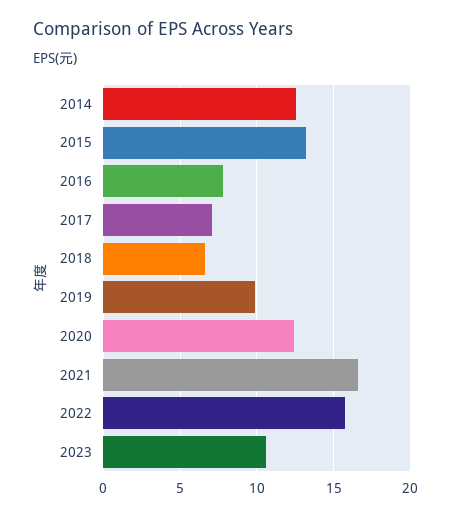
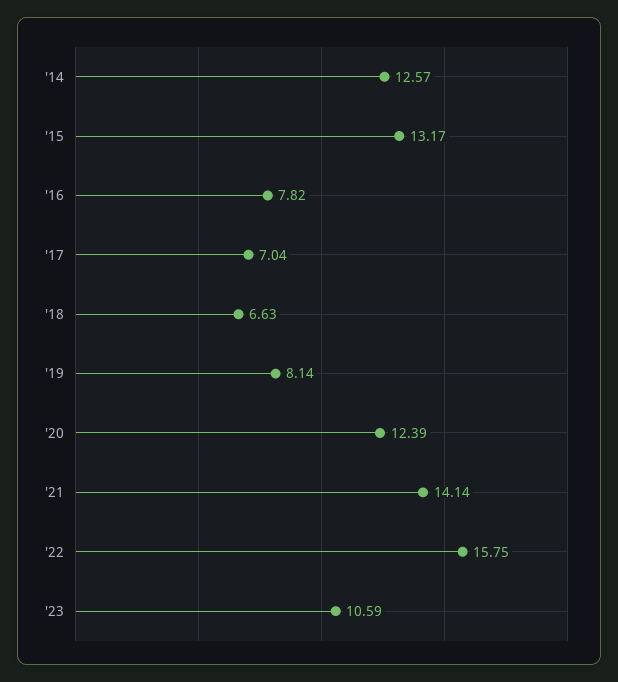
  {
    "2014": 12.57,
    "2015": 13.17,
    "2016": 7.82,
    "2017": 7.04,
    "2018": 6.63,
-   "2019": 10,
+   "2019": 8.14,
    "2020": 12.39,
-   "2021": 16.5,
+   "2021": 14.14,
    "2022": 15.75,
    "2023": 10.59
  }

